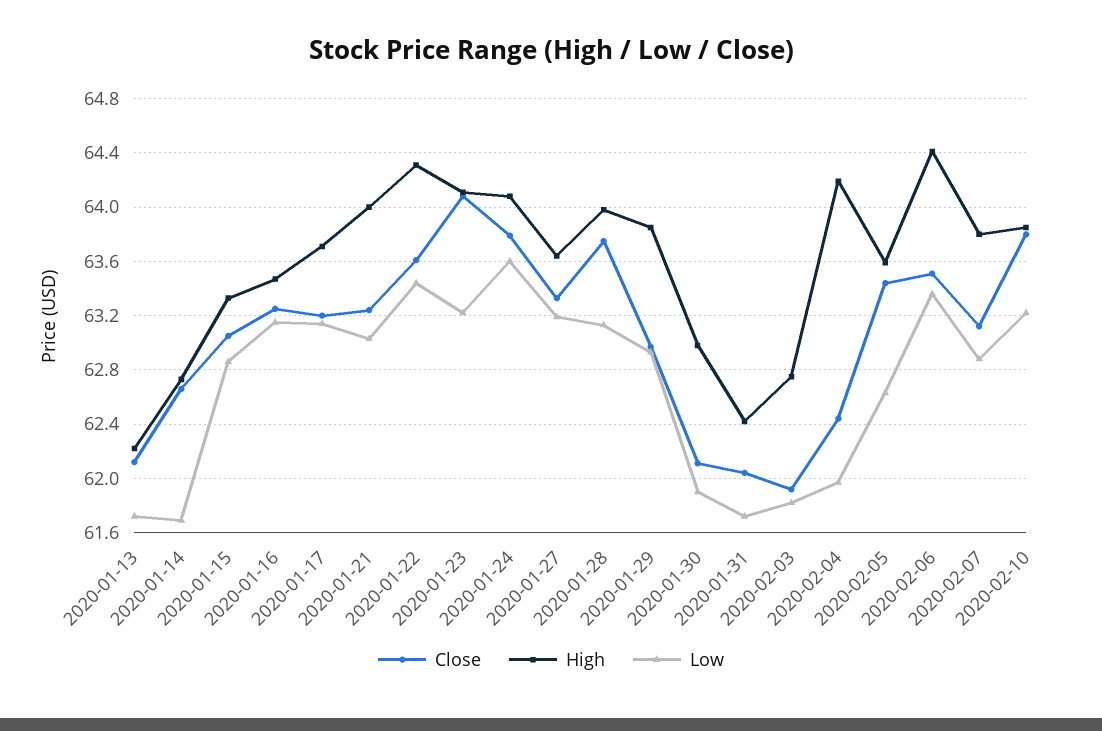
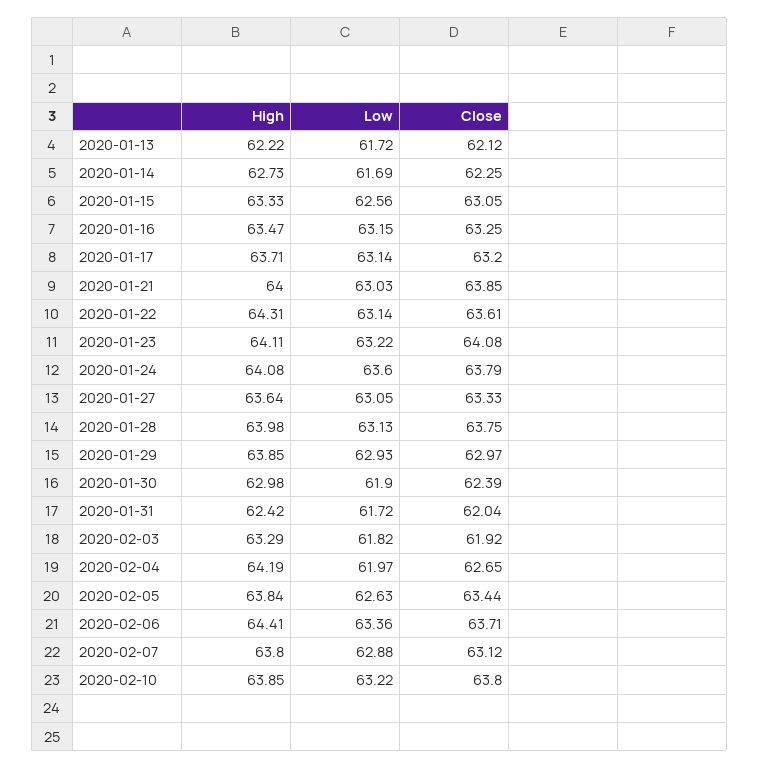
  {
    "Close": {
      "2020-01-13": 62.12,
-     "2020-01-14": 62.65,
+     "2020-01-14": 62.25,
      "2020-01-15": 63.05,
      "2020-01-16": 63.25,
      "2020-01-17": 63.2,
-     "2020-01-21": 63.25,
+     "2020-01-21": 63.85,
      "2020-01-22": 63.61,
      "2020-01-23": 64.08,
      "2020-01-24": 63.79,
      "2020-01-27": 63.33,
      "2020-01-28": 63.75,
      "2020-01-29": 62.97,
-     "2020-01-30": 62.1,
+     "2020-01-30": 62.39,
      "2020-01-31": 62.04,
      "2020-02-03": 61.92,
-     "2020-02-04": 62.45,
+     "2020-02-04": 62.65,
      "2020-02-05": 63.44,
-     "2020-02-06": 63.5,
+     "2020-02-06": 63.71,
      "2020-02-07": 63.12,
      "2020-02-10": 63.8
    },
    "High": {
      "2020-01-13": 62.22,
      "2020-01-14": 62.73,
      "2020-01-15": 63.33,
      "2020-01-16": 63.47,
      "2020-01-17": 63.71,
      "2020-01-21": 64,
      "2020-01-22": 64.31,
      "2020-01-23": 64.11,
      "2020-01-24": 64.08,
      "2020-01-27": 63.64,
      "2020-01-28": 63.98,
      "2020-01-29": 63.85,
      "2020-01-30": 62.98,
      "2020-01-31": 62.42,
-     "2020-02-03": 62.75,
+     "2020-02-03": 63.29,
      "2020-02-04": 64.19,
-     "2020-02-05": 63.6,
+     "2020-02-05": 63.84,
      "2020-02-06": 64.41,
      "2020-02-07": 63.8,
      "2020-02-10": 63.85
    },
    "Low": {
      "2020-01-13": 61.72,
      "2020-01-14": 61.69,
-     "2020-01-15": 62.85,
+     "2020-01-15": 62.56,
      "2020-01-16": 63.15,
      "2020-01-17": 63.14,
      "2020-01-21": 63.03,
-     "2020-01-22": 63.45,
+     "2020-01-22": 63.14,
      "2020-01-23": 63.22,
      "2020-01-24": 63.6,
-     "2020-01-27": 63.2,
+     "2020-01-27": 63.05,
      "2020-01-28": 63.13,
      "2020-01-29": 62.93,
      "2020-01-30": 61.9,
      "2020-01-31": 61.72,
      "2020-02-03": 61.82,
      "2020-02-04": 61.97,
      "2020-02-05": 62.63,
      "2020-02-06": 63.36,
      "2020-02-07": 62.88,
      "2020-02-10": 63.22
    }
  }

